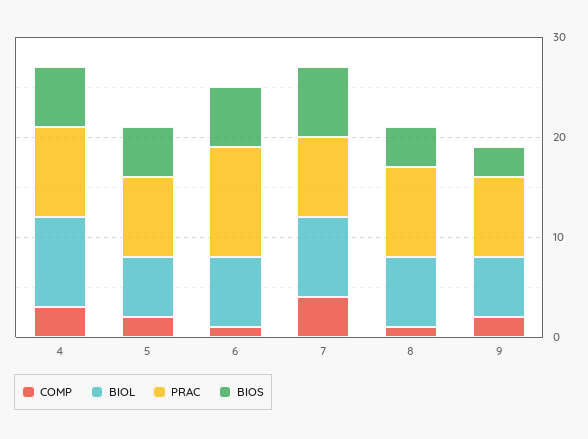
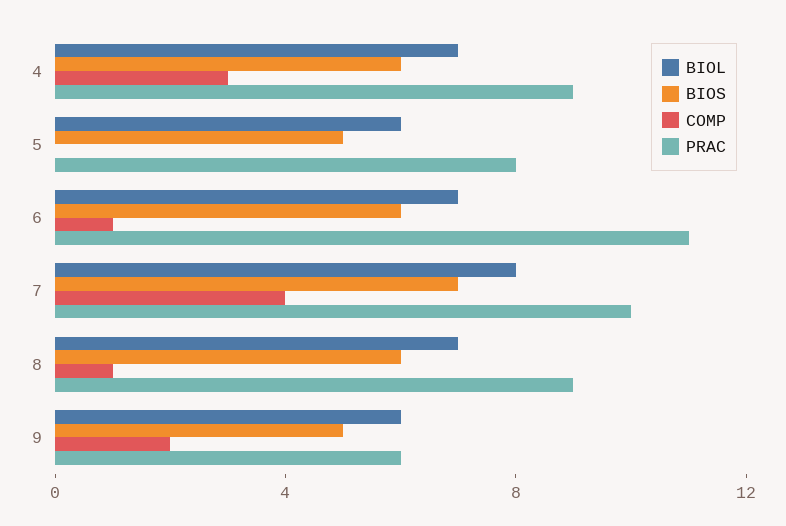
  {
    "COMP": {
      "4": 3,
-     "5": 2,
+     "5": 0,
      "6": 1,
      "7": 4,
      "8": 1,
      "9": 2
    },
    "BIOL": {
-     "4": 9,
+     "4": 7,
      "5": 6,
      "6": 7,
      "7": 8,
      "8": 7,
      "9": 6
    },
    "PRAC": {
      "4": 9,
      "5": 8,
      "6": 11,
-     "7": 8,
+     "7": 10,
      "8": 9,
-     "9": 8
+     "9": 6
    },
    "BIOS": {
      "4": 6,
      "5": 5,
      "6": 6,
      "7": 7,
-     "8": 4,
+     "8": 6,
-     "9": 3
+     "9": 5
    }
  }

